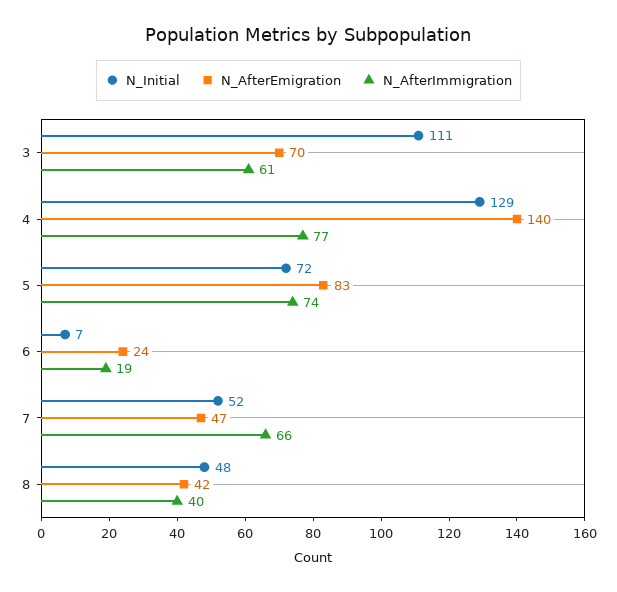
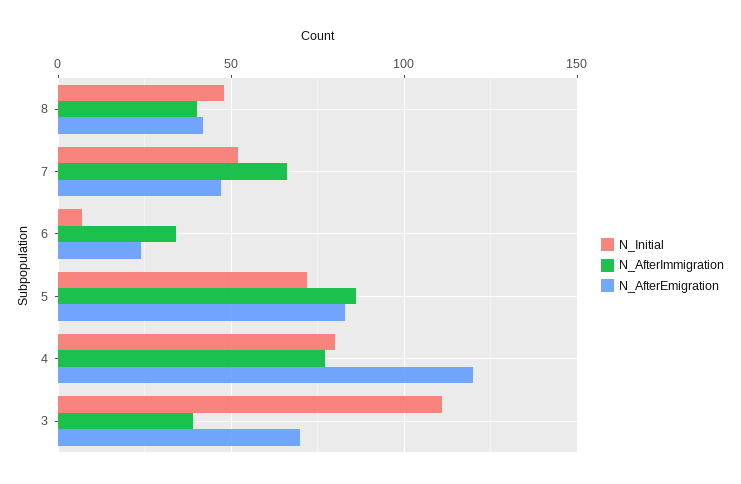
  {
    "N_Initial": {
      "3": 111,
-     "4": 129,
+     "4": 80,
      "5": 72,
      "6": 7,
      "7": 52,
      "8": 48
    },
    "N_AfterEmigration": {
      "3": 70,
-     "4": 140,
+     "4": 120,
      "5": 83,
      "6": 24,
      "7": 47,
      "8": 42
    },
    "N_AfterImmigration": {
-     "3": 61,
+     "3": 40,
      "4": 77,
-     "5": 74,
+     "5": 85,
-     "6": 19,
+     "6": 35,
      "7": 66,
      "8": 40
    }
  }

